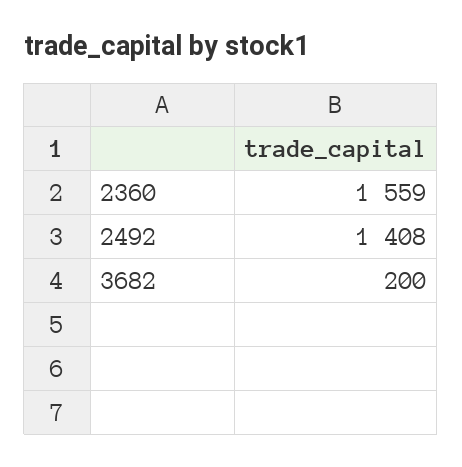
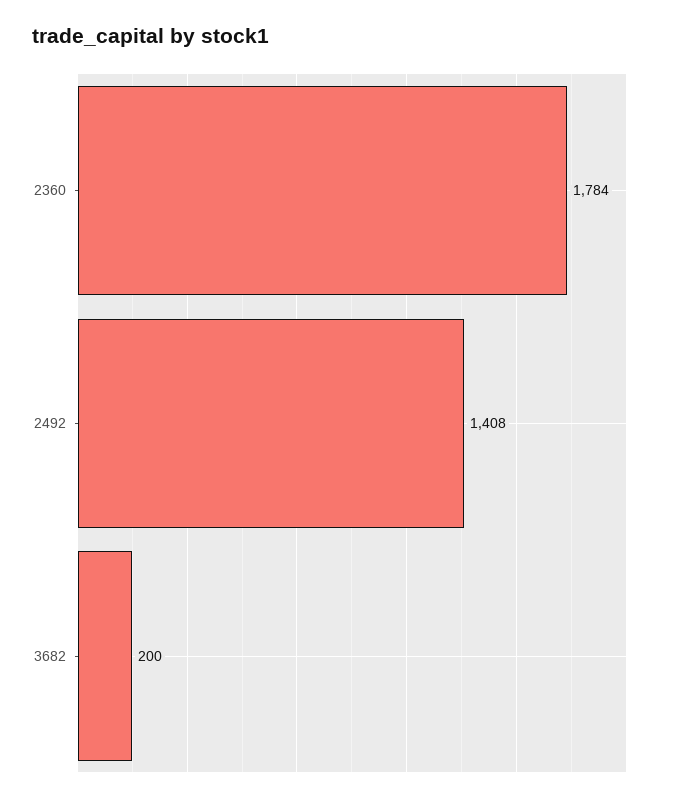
  {
-   "2360": 1559,
+   "2360": 1784,
    "2492": 1408,
    "3682": 200
  }

